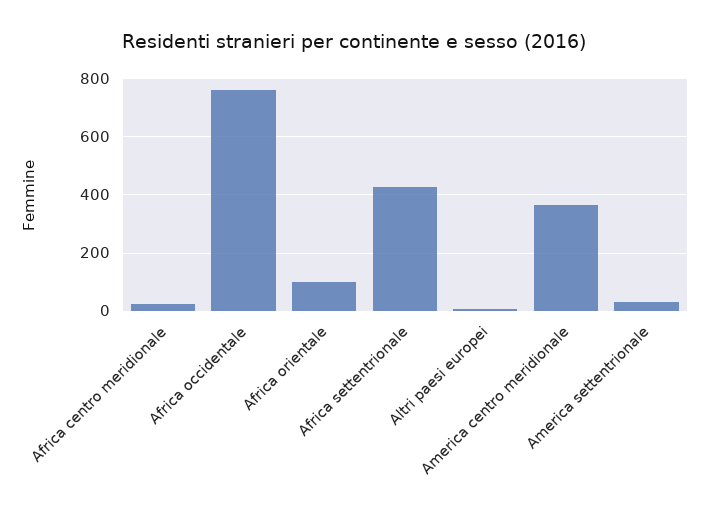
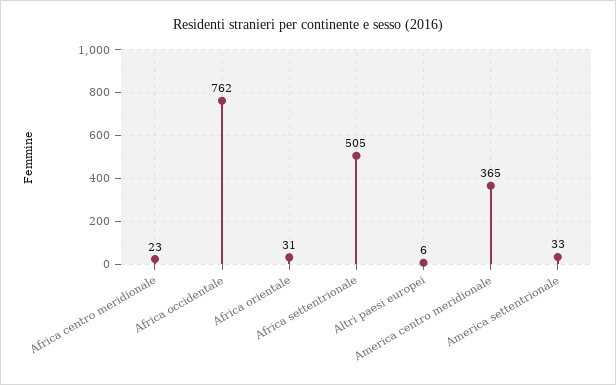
  {
    "Africa centro meridionale": 23,
    "Africa occidentale": 762,
-   "Africa orientale": 100,
+   "Africa orientale": 31,
-   "Africa settentrionale": 425,
+   "Africa settentrionale": 505,
    "Altri paesi europei": 6,
    "America centro meridionale": 365,
    "America settentrionale": 33
  }

